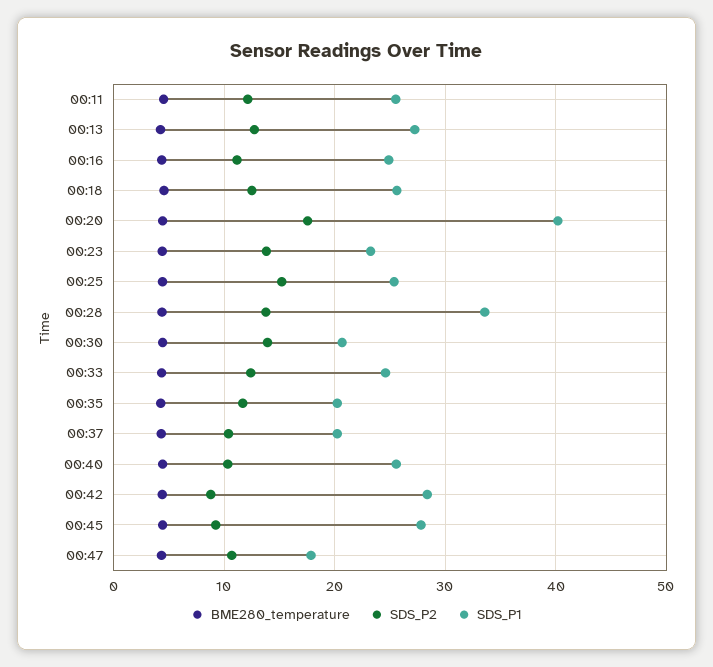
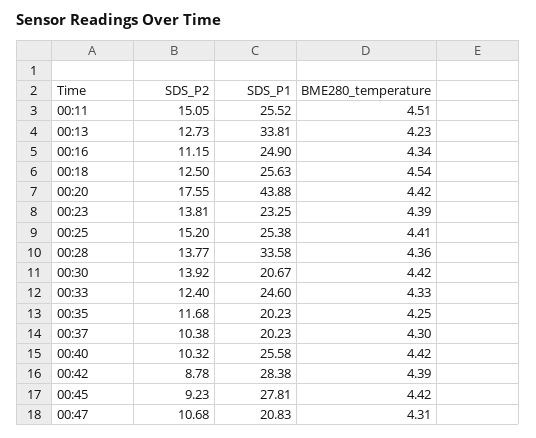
  {
    "BME280_temperature": {
      "00:11": 4.51,
      "00:13": 4.23,
      "00:16": 4.34,
      "00:18": 4.54,
      "00:20": 4.42,
      "00:23": 4.39,
      "00:25": 4.41,
      "00:28": 4.36,
      "00:30": 4.42,
      "00:33": 4.33,
      "00:35": 4.25,
      "00:37": 4.3,
      "00:40": 4.42,
      "00:42": 4.39,
      "00:45": 4.42,
      "00:47": 4.31
    },
    "SDS_P2": {
-     "00:11": 12,
+     "00:11": 15.05,
      "00:13": 12.73,
      "00:16": 11.15,
      "00:18": 12.5,
      "00:20": 17.55,
      "00:23": 13.81,
      "00:25": 15.2,
      "00:28": 13.77,
      "00:30": 13.92,
      "00:33": 12.4,
      "00:35": 11.68,
      "00:37": 10.38,
      "00:40": 10.32,
      "00:42": 8.78,
      "00:45": 9.23,
      "00:47": 10.68
    },
    "SDS_P1": {
      "00:11": 25.52,
-     "00:13": 27,
+     "00:13": 33.81,
      "00:16": 24.9,
      "00:18": 25.63,
-     "00:20": 40,
+     "00:20": 43.88,
      "00:23": 23.25,
      "00:25": 25.38,
      "00:28": 33.58,
      "00:30": 20.67,
      "00:33": 24.6,
      "00:35": 20.23,
      "00:37": 20.23,
      "00:40": 25.58,
      "00:42": 28.38,
      "00:45": 27.81,
-     "00:47": 18
+     "00:47": 20.83
    }
  }

